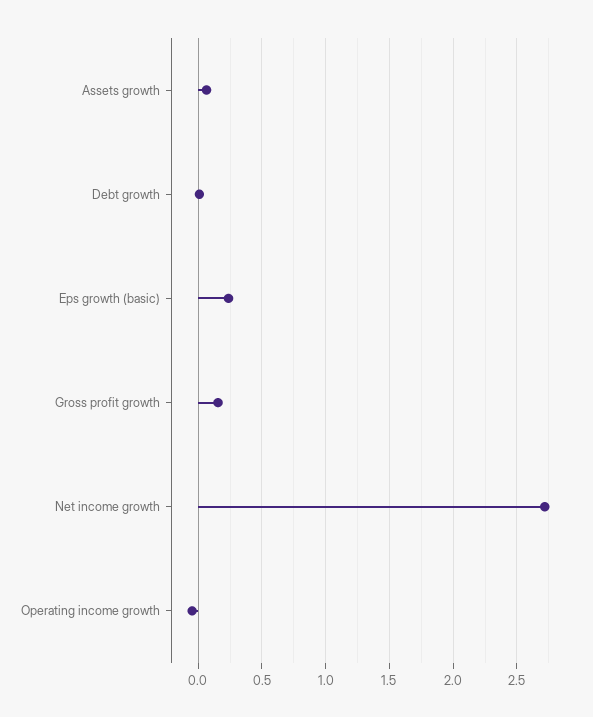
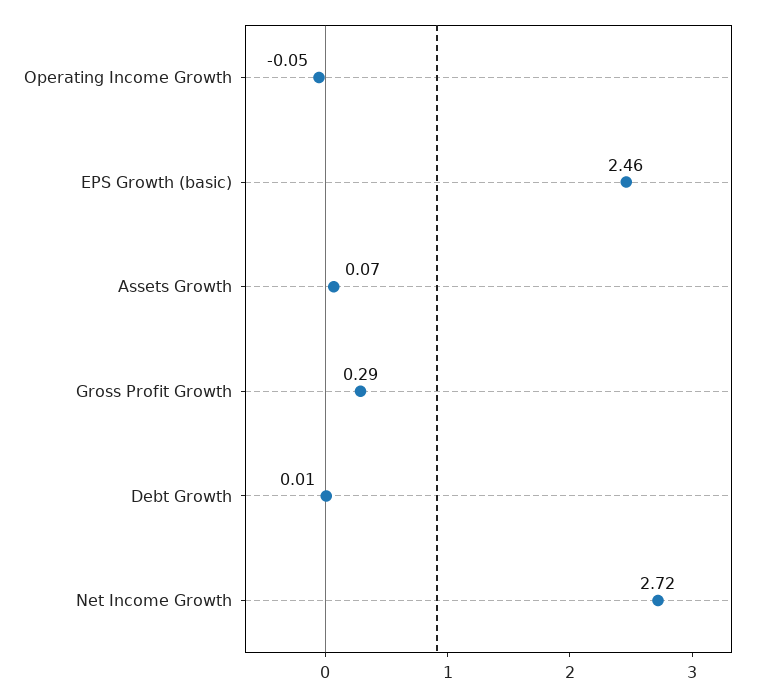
  {
    "Assets growth": 0.07,
    "Debt growth": 0.01,
-   "Eps growth (basic)": 0.25,
+   "Eps growth (basic)": 2.46,
-   "Gross profit growth": 0.15,
+   "Gross profit growth": 0.29,
    "Net income growth": 2.72,
    "Operating income growth": -0.05
  }

